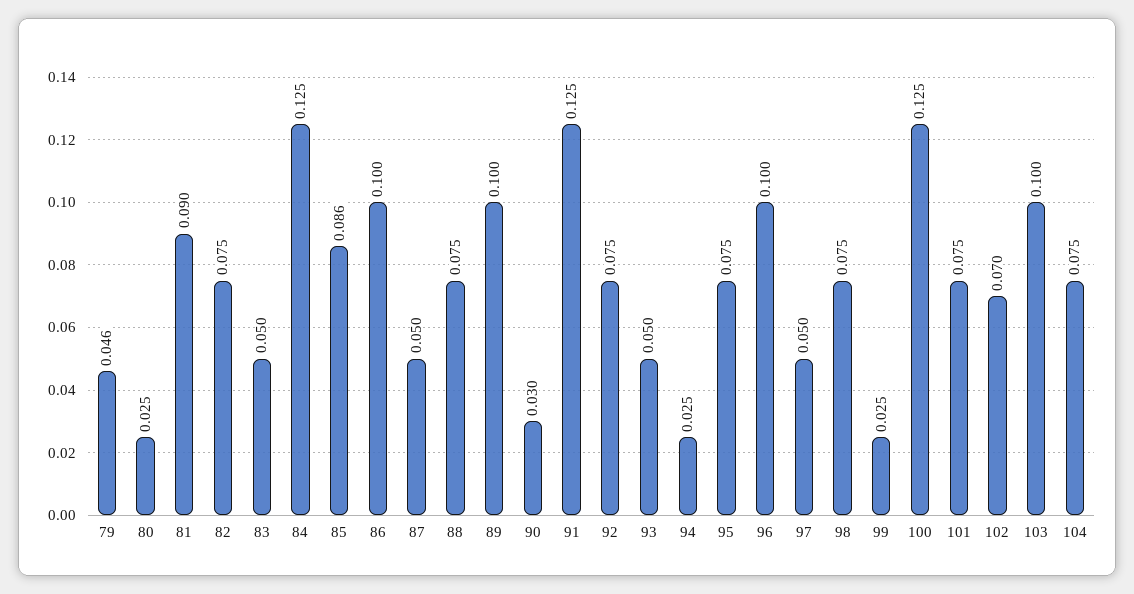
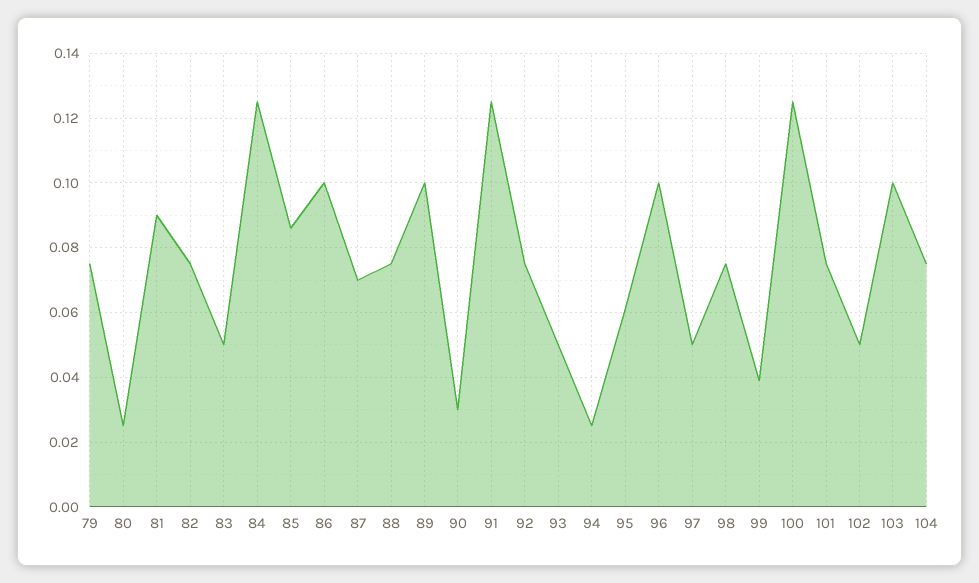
  {
-   "79": 0.046,
+   "79": 0.075,
    "80": 0.025,
    "81": 0.09,
    "82": 0.075,
    "83": 0.05,
    "84": 0.125,
    "85": 0.086,
    "86": 0.1,
-   "87": 0.05,
+   "87": 0.07,
    "88": 0.075,
    "89": 0.1,
    "90": 0.03,
    "91": 0.125,
    "92": 0.075,
    "93": 0.05,
    "94": 0.025,
-   "95": 0.075,
+   "95": 0.06,
    "96": 0.1,
    "97": 0.05,
    "98": 0.075,
-   "99": 0.025,
+   "99": 0.04,
    "100": 0.125,
    "101": 0.075,
-   "102": 0.07,
+   "102": 0.05,
    "103": 0.1,
    "104": 0.075
  }

